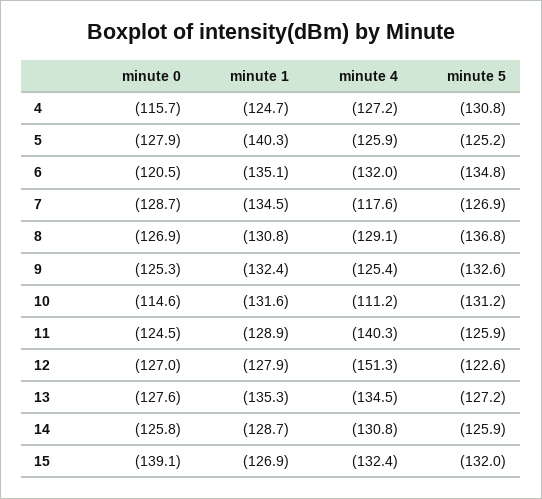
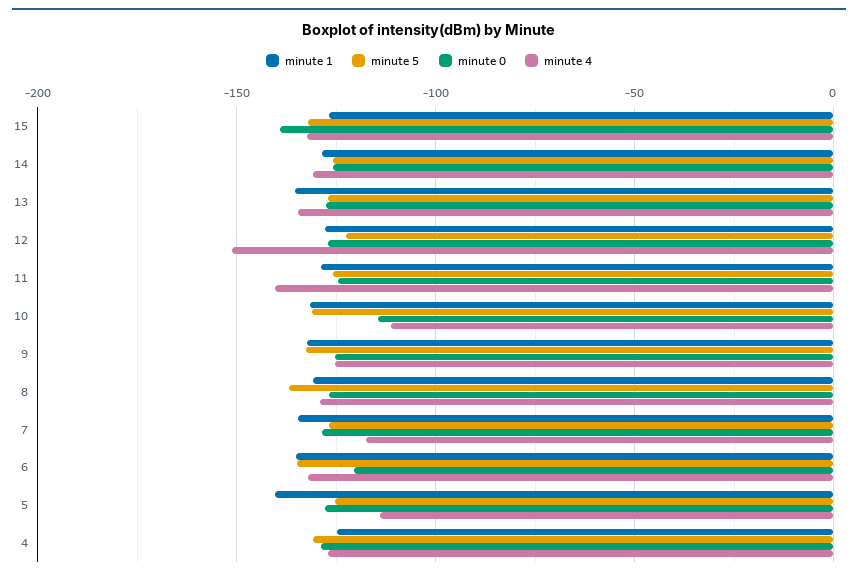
  {
    "minute 0": {
-     "4": -115.7,
+     "4": -130,
      "5": -127.9,
      "6": -120.5,
      "7": -128.7,
      "8": -126.9,
      "9": -125.3,
      "10": -114.6,
      "11": -124.5,
      "12": -127,
      "13": -127.6,
      "14": -125.8,
      "15": -139.1
    },
    "minute 1": {
      "4": -124.7,
      "5": -140.3,
      "6": -135.1,
      "7": -134.5,
      "8": -130.8,
      "9": -132.4,
      "10": -131.6,
      "11": -128.9,
      "12": -127.9,
      "13": -135.3,
      "14": -128.7,
      "15": -126.9
    },
    "minute 4": {
      "4": -127.2,
-     "5": -125.9,
+     "5": -115,
      "6": -132,
      "7": -117.6,
      "8": -129.1,
      "9": -125.4,
      "10": -111.2,
      "11": -140.3,
      "12": -151.3,
      "13": -134.5,
      "14": -130.8,
      "15": -132.4
    },
    "minute 5": {
      "4": -130.8,
      "5": -125.2,
      "6": -134.8,
      "7": -126.9,
      "8": -136.8,
      "9": -132.6,
      "10": -131.2,
      "11": -125.9,
      "12": -122.6,
      "13": -127.2,
      "14": -125.9,
      "15": -132
    }
  }

